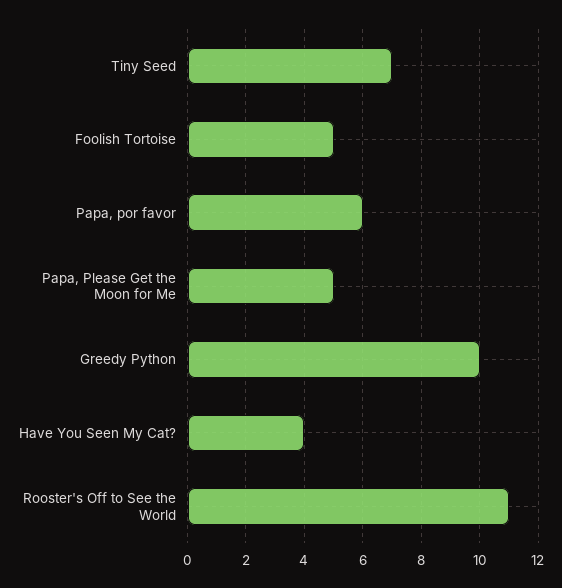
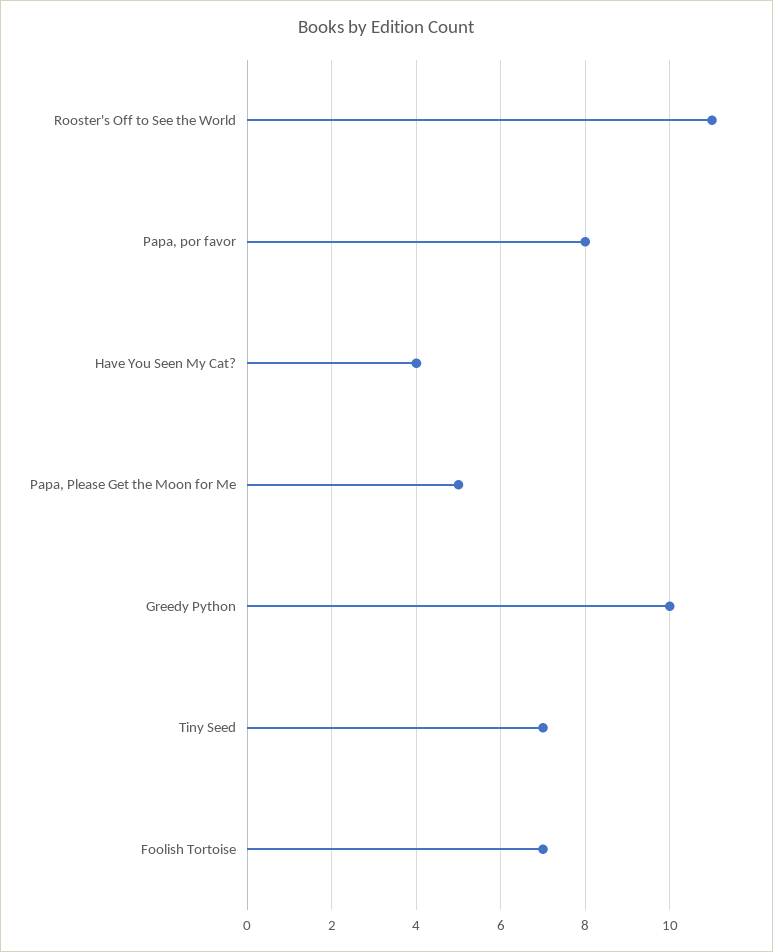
  {
    "Tiny Seed": 7,
-   "Foolish Tortoise": 5,
+   "Foolish Tortoise": 7,
-   "Papa, por favor": 6,
+   "Papa, por favor": 8,
    "Papa, Please Get the Moon for Me": 5,
    "Greedy Python": 10,
    "Have You Seen My Cat?": 4,
    "Rooster's Off to See the World": 11
  }

